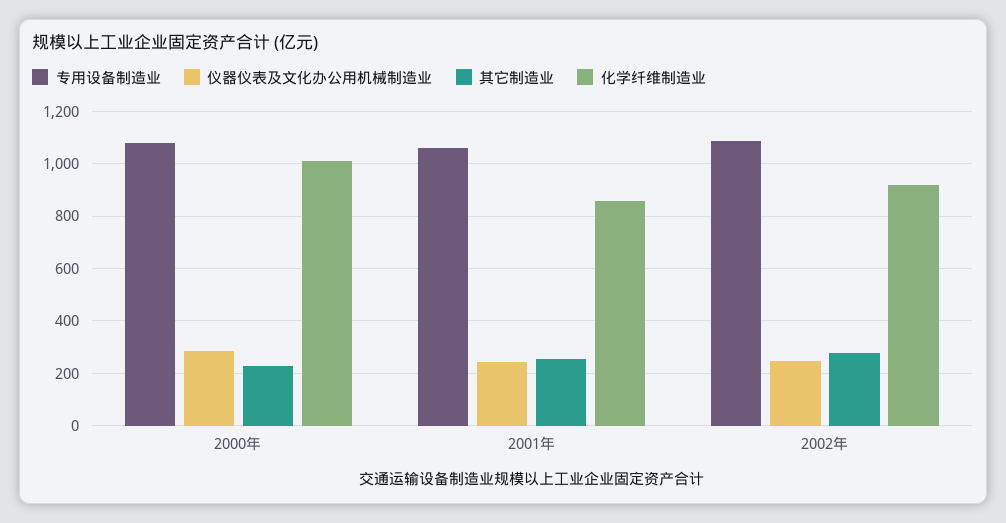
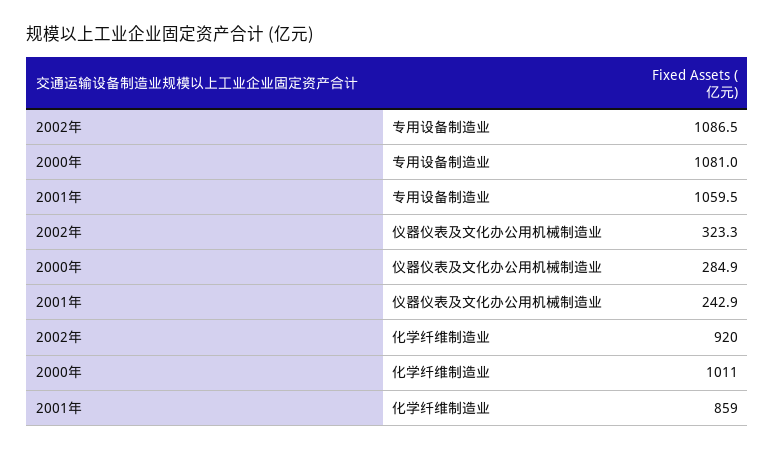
  {
    "专用设备制造业": {
      "2000年": 1081,
      "2001年": 1059.5,
      "2002年": 1086.5
    },
    "仪器仪表及文化办公用机械制造业": {
      "2000年": 284.9,
      "2001年": 242.9,
-     "2002年": 250
+     "2002年": 323.3
    },
-   "其它制造业": {
-     "2000年": 225,
-     "2001年": 250,
-     "2002年": 275
-   },
    "化学纤维制造业": {
      "2000年": 1011,
      "2001年": 859,
      "2002年": 920
    }
  }

